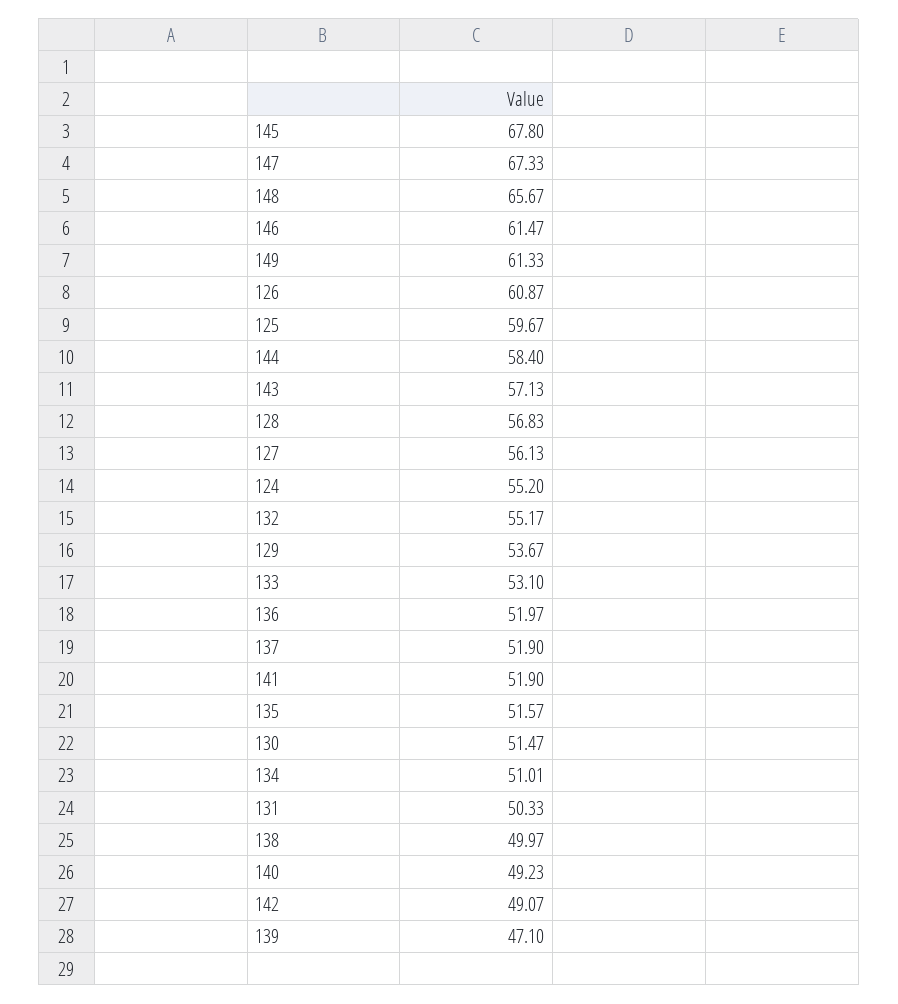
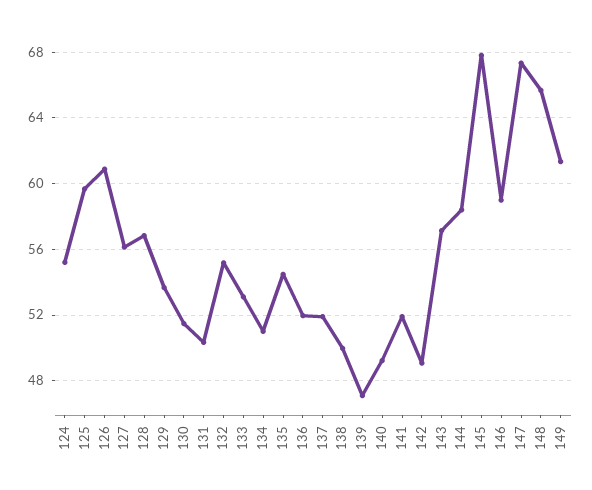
  {
    "145": 67.8,
    "147": 67.33,
    "148": 65.67,
-   "146": 61.47,
+   "146": 59,
    "149": 61.33,
    "126": 60.87,
    "125": 59.67,
    "144": 58.4,
    "143": 57.13,
    "128": 56.83,
    "127": 56.13,
    "124": 55.2,
    "132": 55.17,
    "129": 53.67,
    "133": 53.1,
    "136": 51.97,
    "137": 51.9,
    "141": 51.9,
-   "135": 51.57,
+   "135": 54.5,
    "130": 51.47,
    "134": 51.01,
    "131": 50.33,
    "138": 49.97,
    "140": 49.23,
    "142": 49.07,
    "139": 47.1
  }

